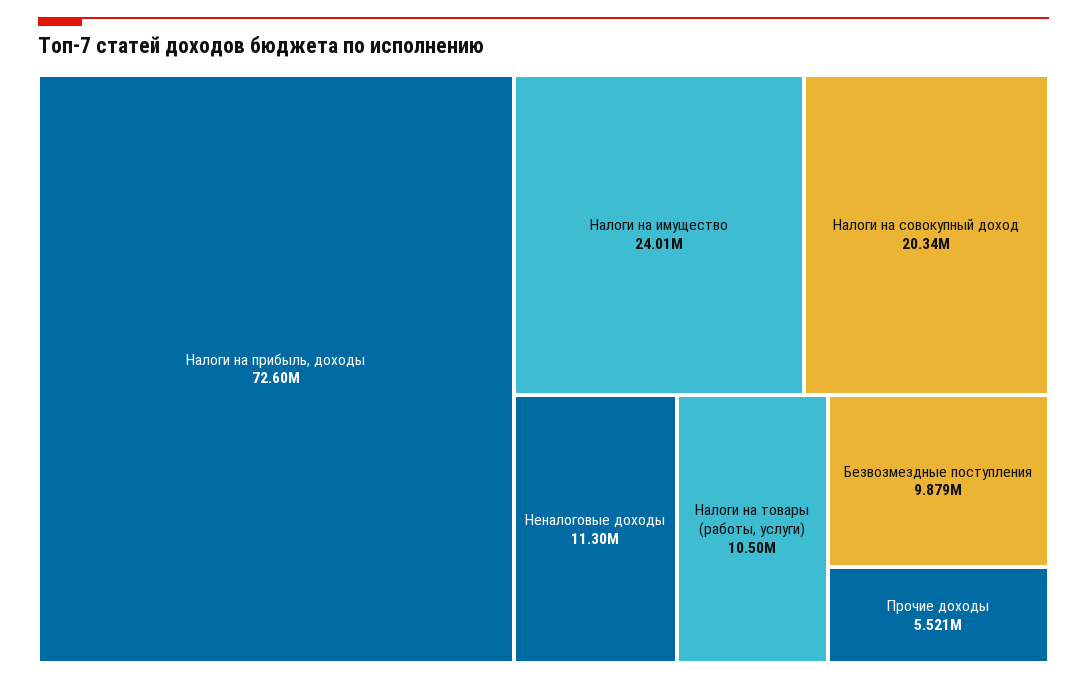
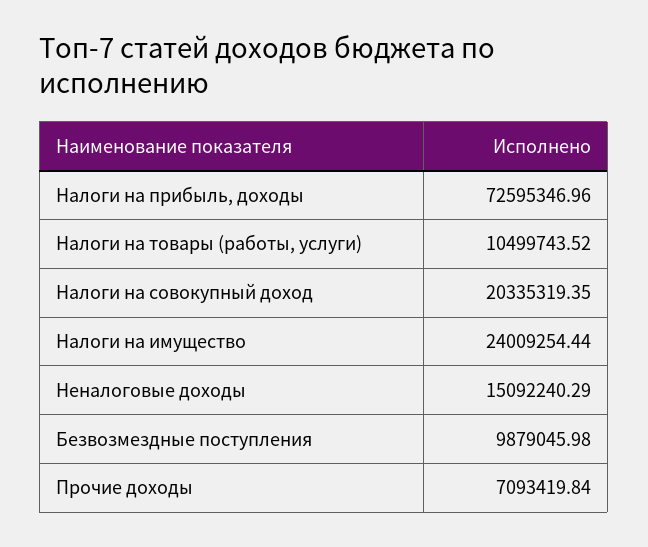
  {
    "Налоги на прибыль, доходы": 72595346.96,
    "Налоги на имущество": 24009254.44,
    "Налоги на совокупный доход": 20335319.35,
-   "Неналоговые доходы": 11300000,
+   "Неналоговые доходы": 15092240.29,
    "Налоги на товары (работы, услуги)": 10499743.52,
    "Безвозмездные поступления": 9879045.98,
-   "Прочие доходы": 5521000
+   "Прочие доходы": 7093419.84
  }

